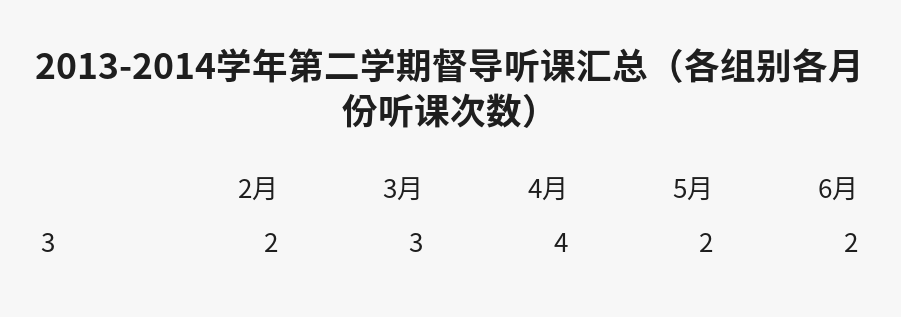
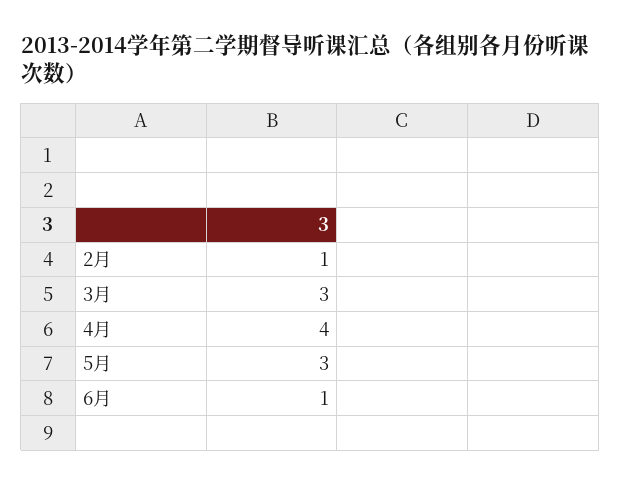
  {
-   "2月": 2,
+   "2月": 1,
    "3月": 3,
    "4月": 4,
-   "5月": 2,
+   "5月": 3,
-   "6月": 2
+   "6月": 1
  }

